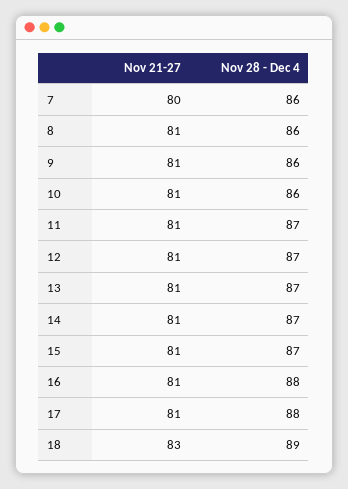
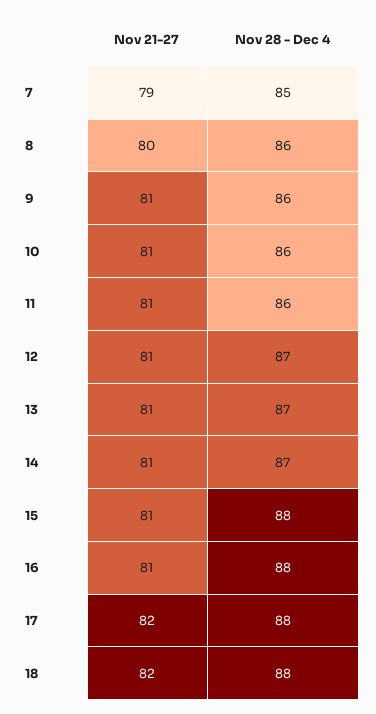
  {
    "Nov 21-27": {
-     "7": 80,
+     "7": 79,
-     "8": 81,
+     "8": 80,
      "9": 81,
      "10": 81,
      "11": 81,
      "12": 81,
      "13": 81,
      "14": 81,
      "15": 81,
      "16": 81,
-     "17": 81,
+     "17": 82,
-     "18": 83
+     "18": 82
    },
    "Nov 28 - Dec 4": {
-     "7": 86,
+     "7": 85,
      "8": 86,
      "9": 86,
      "10": 86,
-     "11": 87,
+     "11": 86,
      "12": 87,
      "13": 87,
      "14": 87,
-     "15": 87,
+     "15": 88,
      "16": 88,
      "17": 88,
-     "18": 89
+     "18": 88
    }
  }

